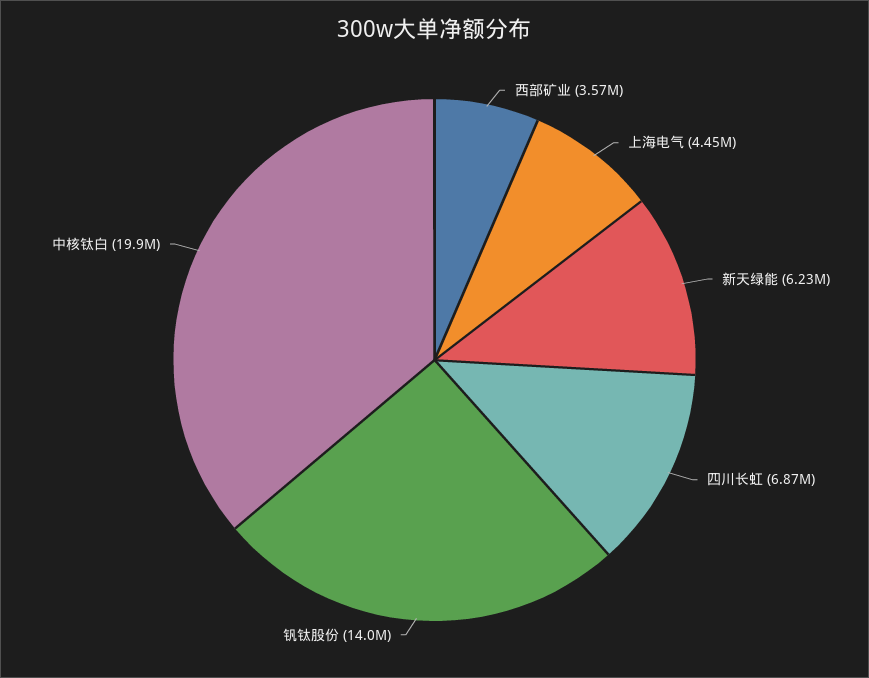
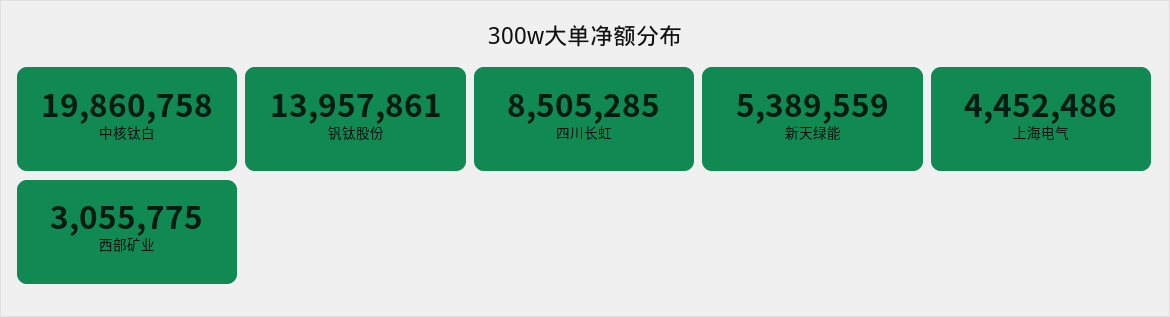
  {
-   "西部矿业": 3570000,
+   "西部矿业": 3055775,
    "上海电气": 4452486,
-   "新天绿能": 6230000,
+   "新天绿能": 5389559,
-   "四川长虹": 6870000,
+   "四川长虹": 8505285,
    "钒钛股份": 13957861,
    "中核钛白": 19860758
  }

